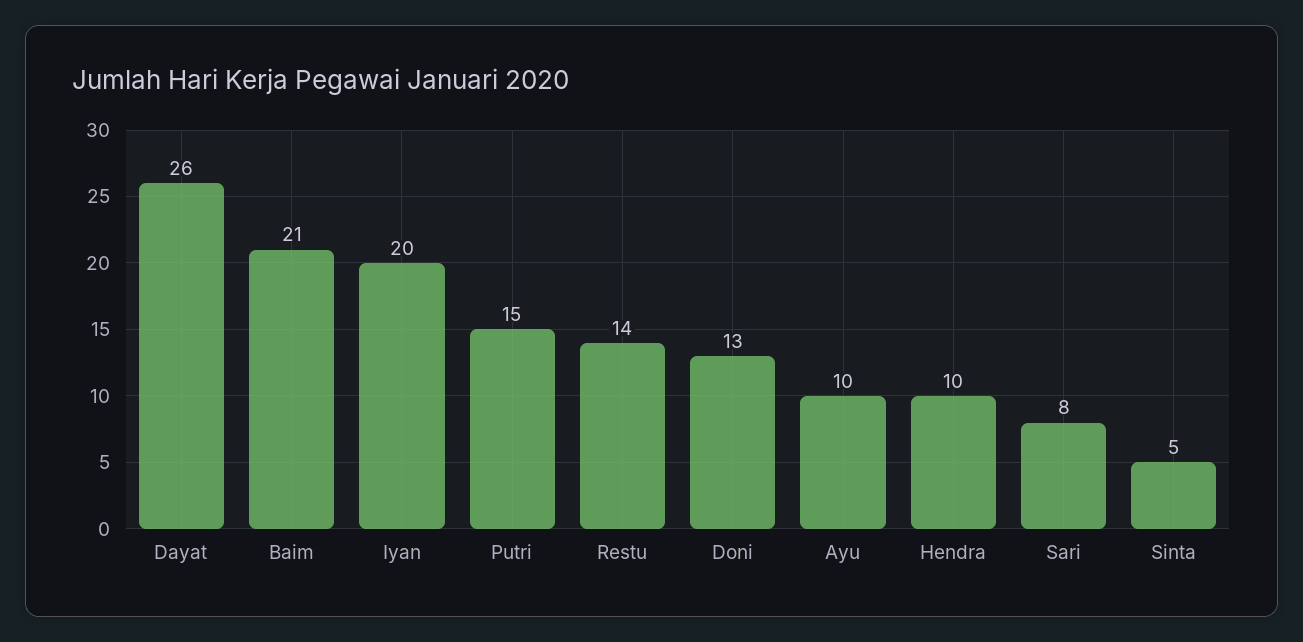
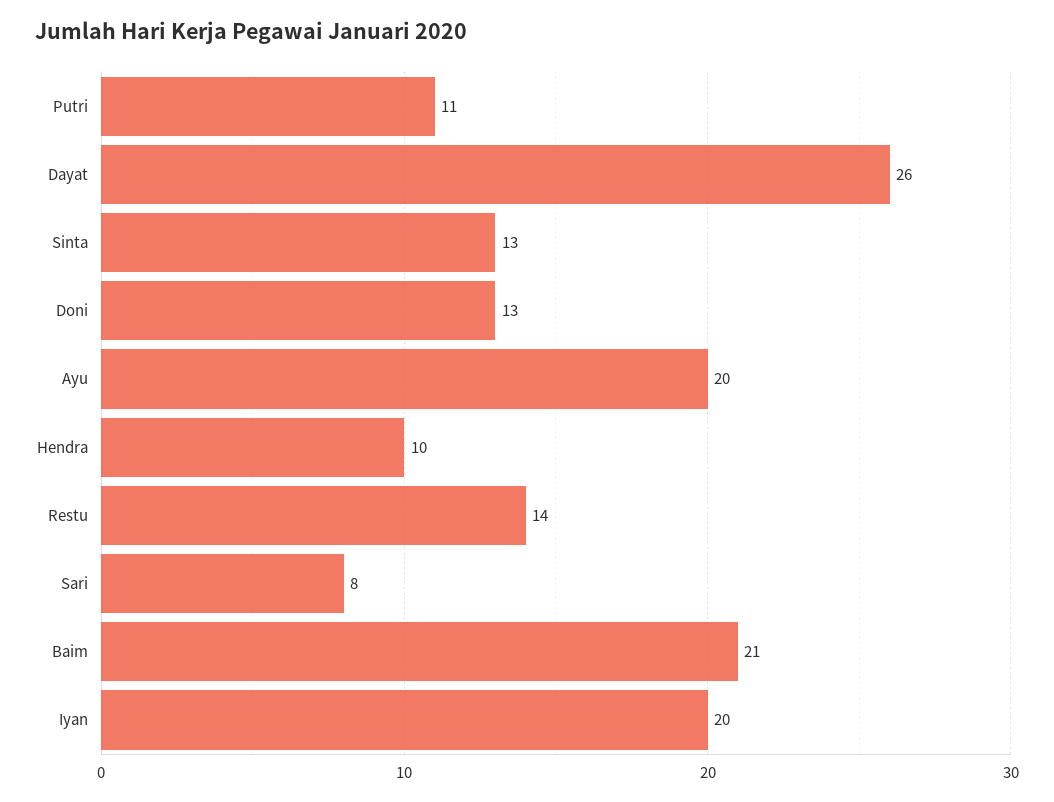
  {
    "Dayat": 26,
    "Baim": 21,
    "Iyan": 20,
-   "Putri": 15,
+   "Putri": 11,
    "Restu": 14,
    "Doni": 13,
-   "Ayu": 10,
+   "Ayu": 20,
    "Hendra": 10,
    "Sari": 8,
-   "Sinta": 5
+   "Sinta": 13
  }

